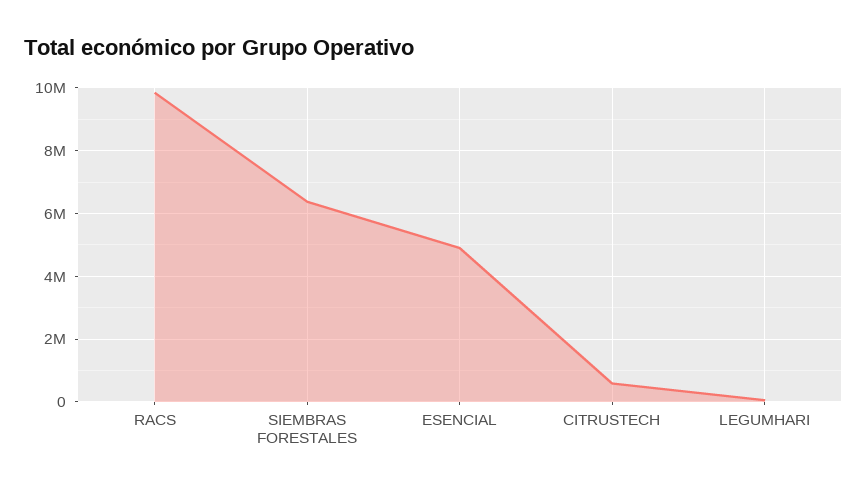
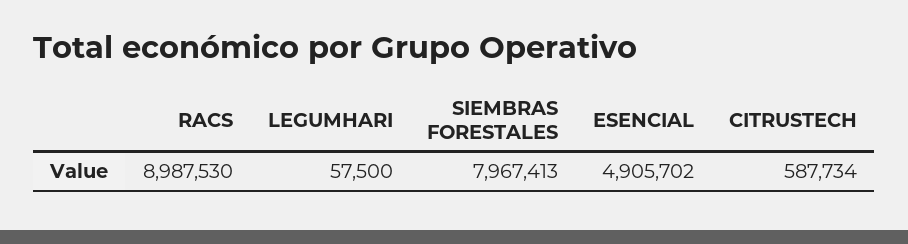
  {
-   "RACS": 9800000,
+   "RACS": 8987530,
-   "SIEMBRAS FORESTALES": 6400000,
+   "SIEMBRAS FORESTALES": 7967413,
    "ESENCIAL": 4905702,
    "CITRUSTECH": 587734,
    "LEGUMHARI": 57500
  }

